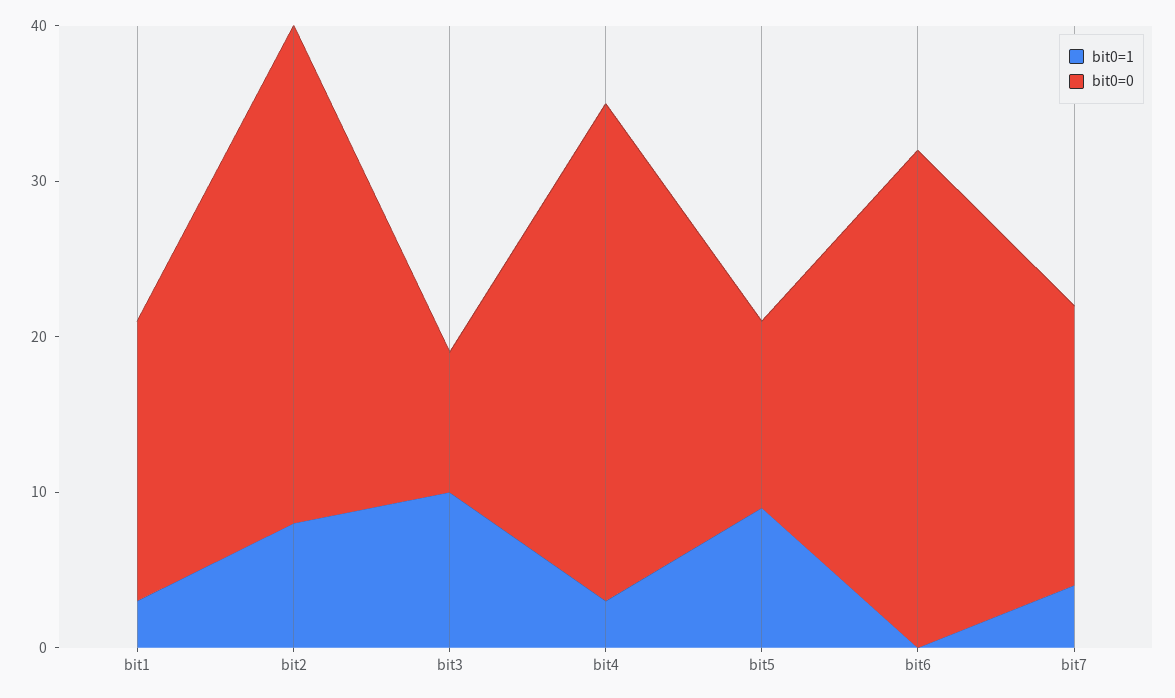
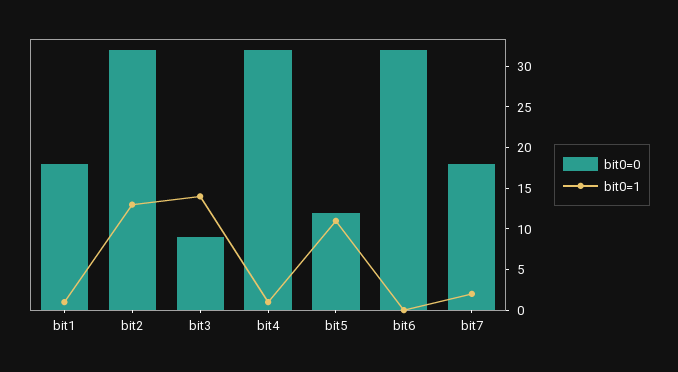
  {
    "bit0=1": {
-     "bit1": 3,
+     "bit1": 1,
-     "bit2": 8,
+     "bit2": 13,
-     "bit3": 10,
+     "bit3": 14,
-     "bit4": 3,
+     "bit4": 1,
-     "bit5": 9,
+     "bit5": 11,
      "bit6": 0,
-     "bit7": 4
+     "bit7": 2
    },
    "bit0=0": {
      "bit1": 18,
      "bit2": 32,
      "bit3": 9,
      "bit4": 32,
      "bit5": 12,
      "bit6": 32,
      "bit7": 18
    }
  }

